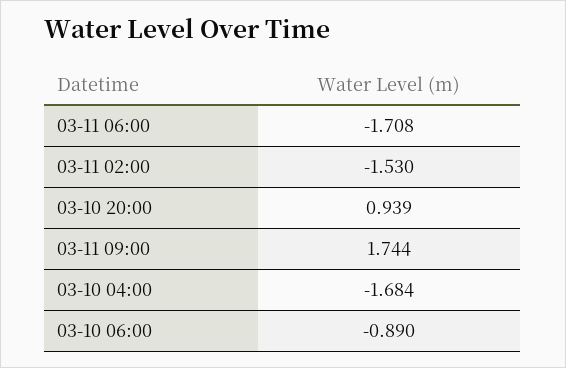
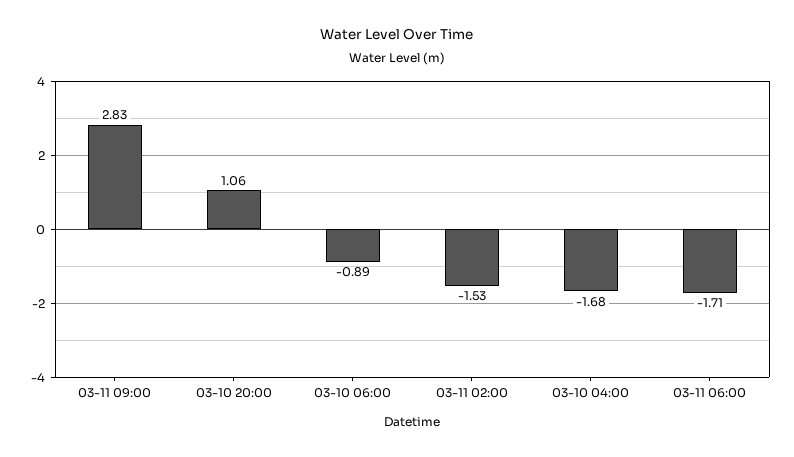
  {
    "03-11 06:00": -1.708,
    "03-11 02:00": -1.53,
-   "03-10 20:00": 0.939,
+   "03-10 20:00": 1.06,
-   "03-11 09:00": 1.744,
+   "03-11 09:00": 2.83,
    "03-10 04:00": -1.684,
    "03-10 06:00": -0.89
  }

